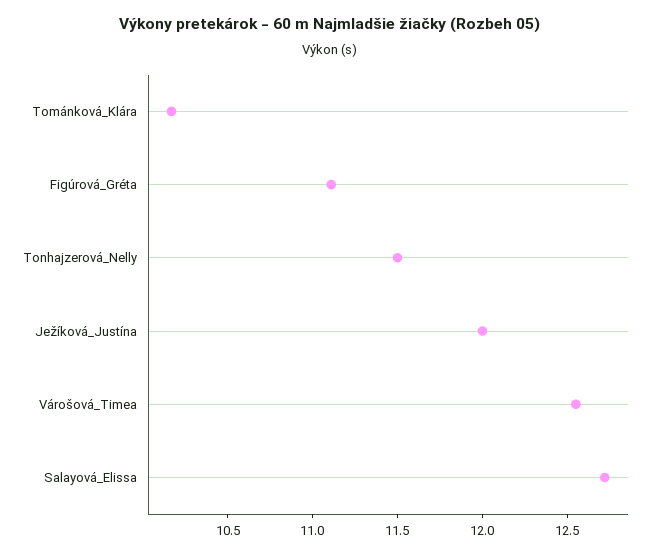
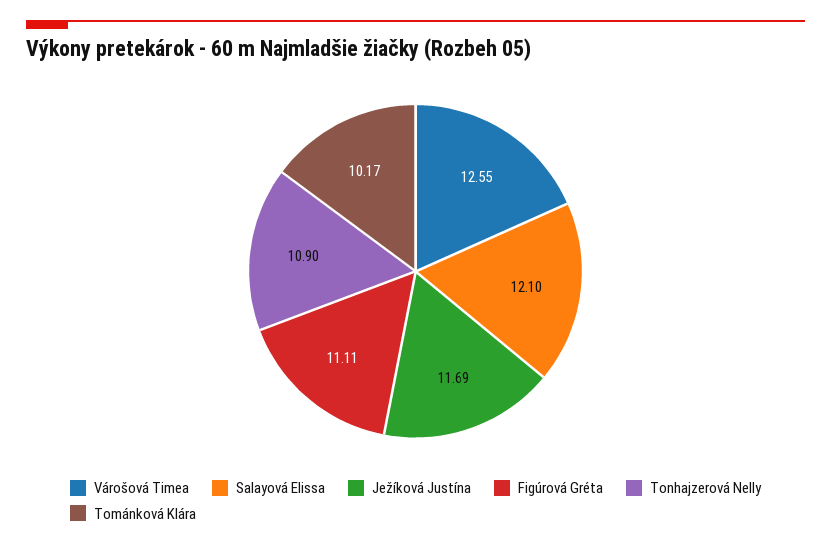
  {
    "Tománková_Klára": 10.17,
    "Figúrová_Gréta": 11.11,
-   "Tonhajzerová_Nelly": 11.5,
+   "Tonhajzerová_Nelly": 10.9,
-   "Ježíková_Justína": 12,
+   "Ježíková_Justína": 11.69,
    "Várošová_Timea": 12.55,
-   "Salayová_Elissa": 12.7
+   "Salayová_Elissa": 12.1
  }

